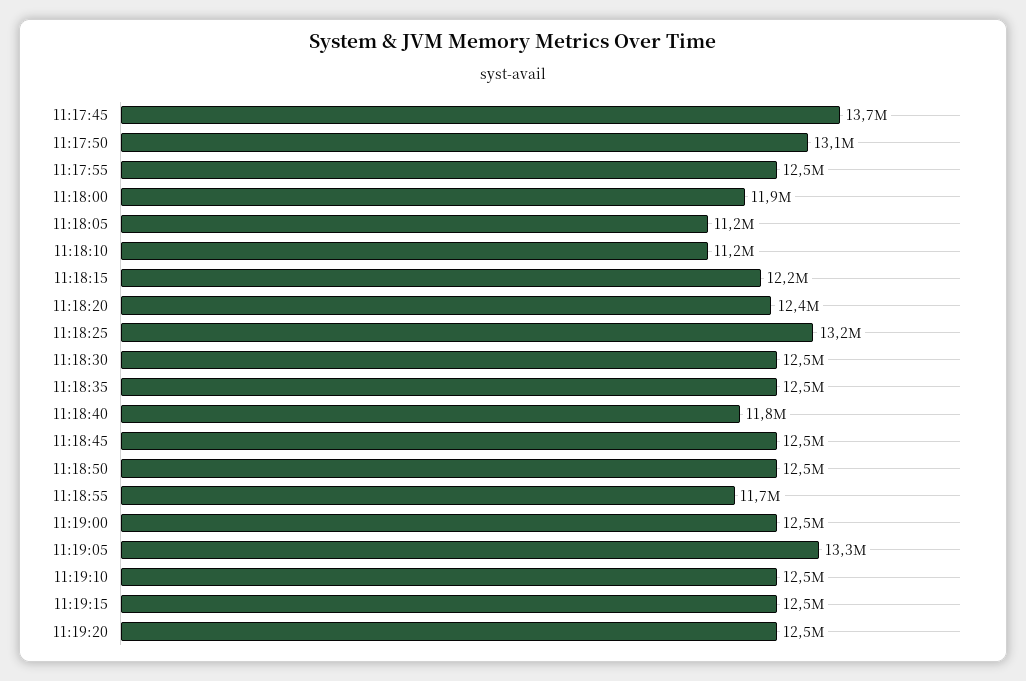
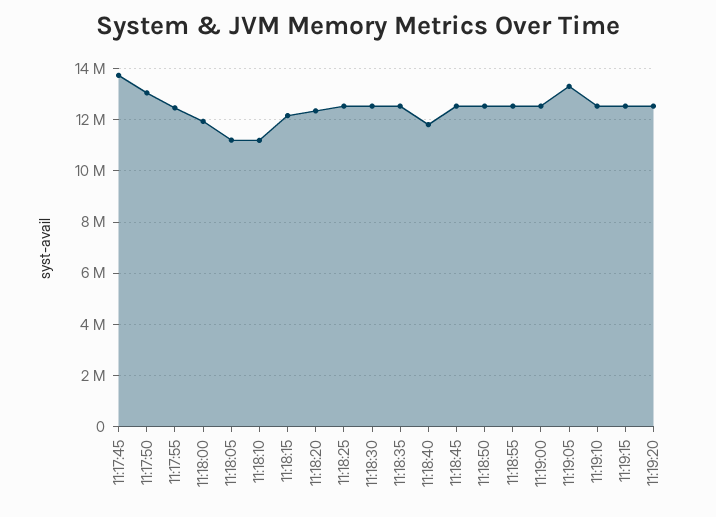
  {
    "11:17:45": 13700000,
    "11:17:50": 13100000,
    "11:17:55": 12500000,
    "11:18:00": 11900000,
    "11:18:05": 11200000,
    "11:18:10": 11200000,
    "11:18:15": 12200000,
    "11:18:20": 12400000,
-   "11:18:25": 13200000,
+   "11:18:25": 12500000,
    "11:18:30": 12500000,
    "11:18:35": 12500000,
    "11:18:40": 11800000,
    "11:18:45": 12500000,
    "11:18:50": 12500000,
-   "11:18:55": 11700000,
+   "11:18:55": 12500000,
    "11:19:00": 12500000,
    "11:19:05": 13300000,
    "11:19:10": 12500000,
    "11:19:15": 12500000,
    "11:19:20": 12500000
  }

